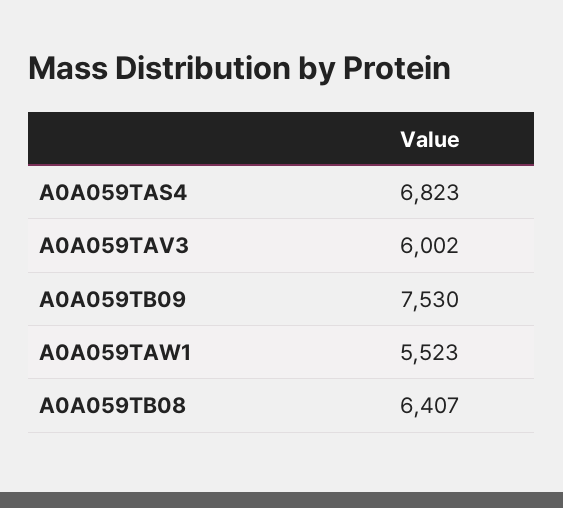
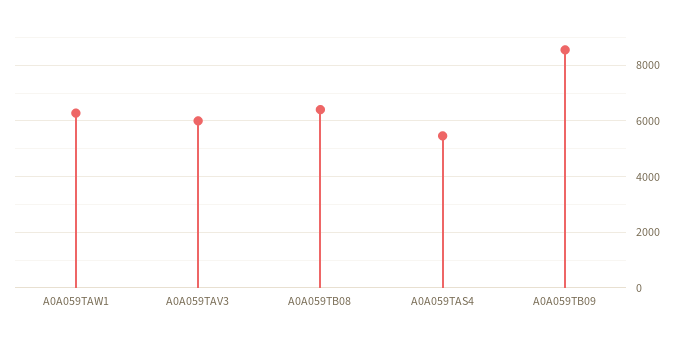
  {
-   "A0A059TAS4": 6823,
+   "A0A059TAS4": 5500,
    "A0A059TAV3": 6002,
-   "A0A059TB09": 7530,
+   "A0A059TB09": 8500,
-   "A0A059TAW1": 5523,
+   "A0A059TAW1": 6250,
    "A0A059TB08": 6407
  }

